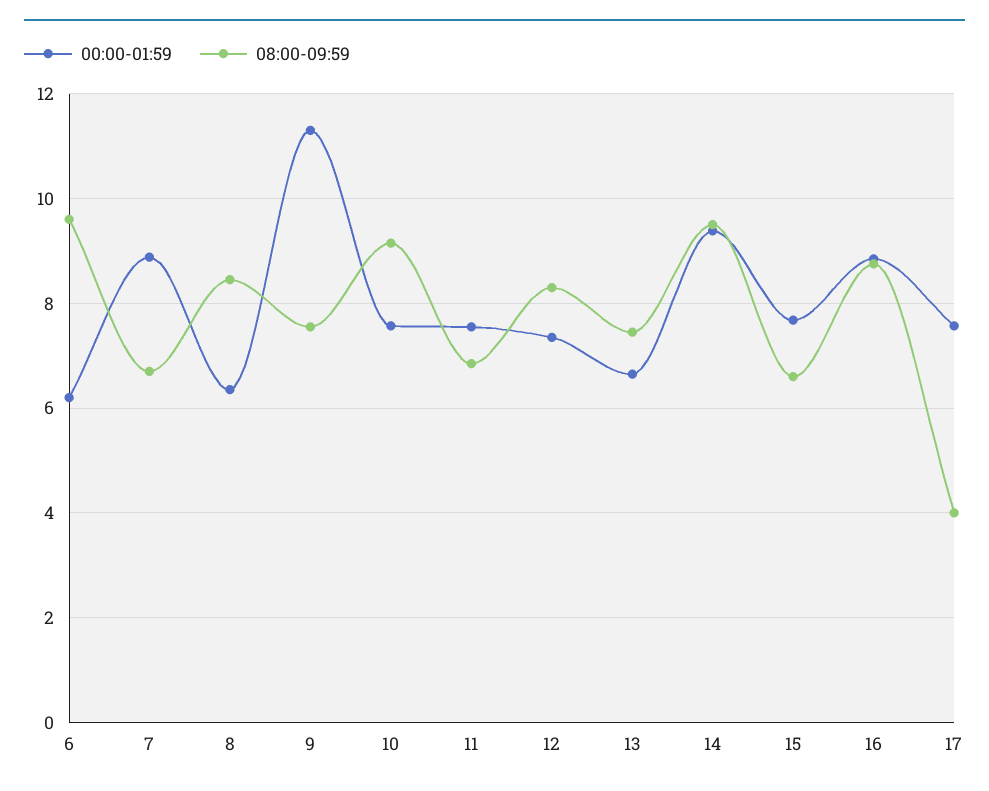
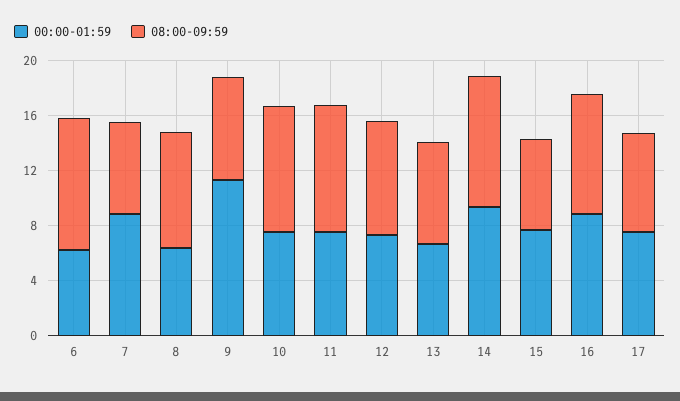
  {
    "00:00-01:59": {
      "6": 6.2,
      "7": 8.8,
      "8": 6.4,
      "9": 11.4,
      "10": 7.6,
      "11": 7.6,
      "12": 7.4,
      "13": 6.6,
      "14": 9.4,
      "15": 7.6,
      "16": 8.8,
      "17": 7.6
    },
    "08:00-09:59": {
      "6": 9.6,
      "7": 6.8,
      "8": 8.4,
      "9": 7.6,
      "10": 9.2,
-     "11": 6.8,
+     "11": 9,
      "12": 8.4,
      "13": 7.4,
      "14": 9.6,
      "15": 6.6,
      "16": 8.8,
-     "17": 4
+     "17": 7
    }
  }

